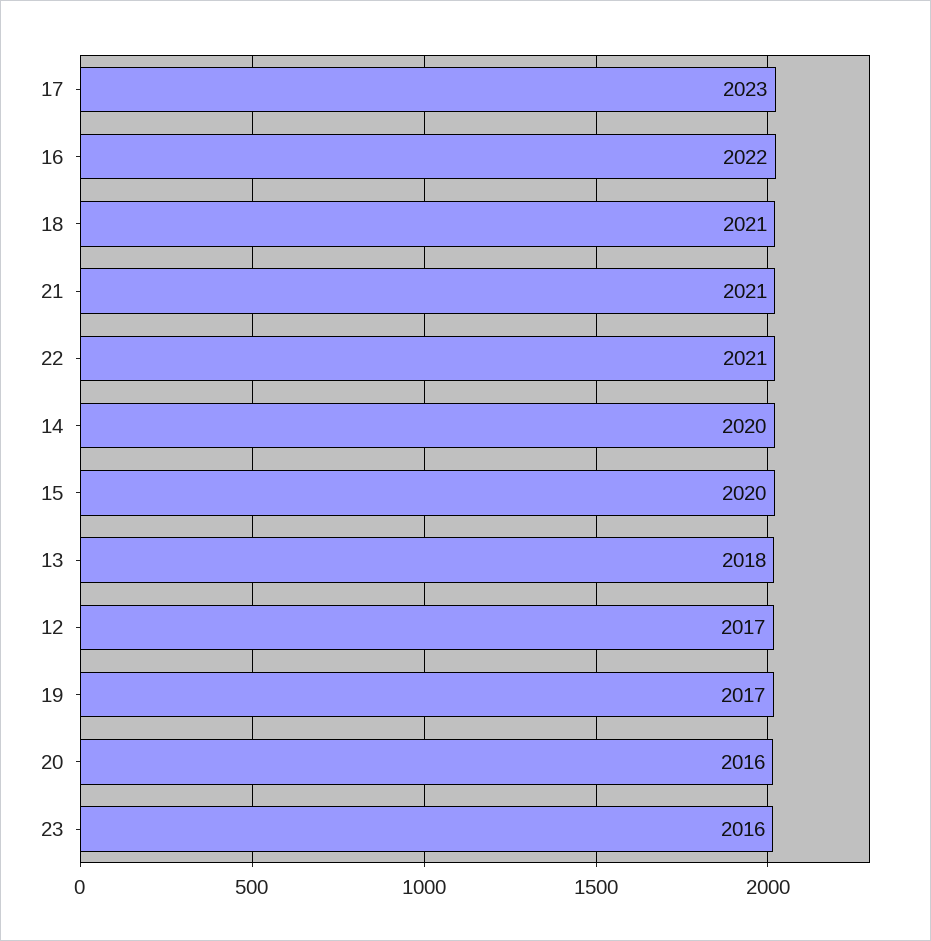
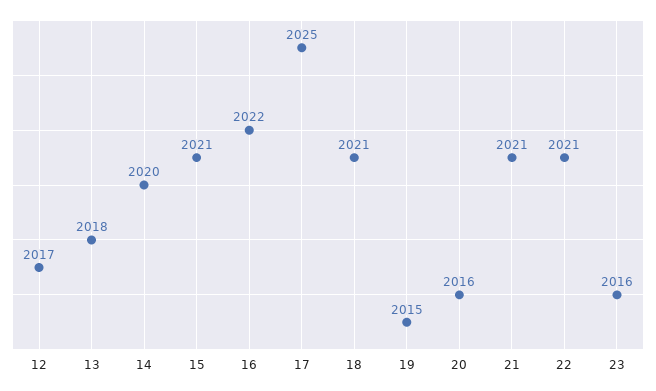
  {
-   "17": 2023,
+   "17": 2025,
    "16": 2022,
    "18": 2021,
    "21": 2021,
    "22": 2021,
    "14": 2020,
-   "15": 2020,
+   "15": 2021,
    "13": 2018,
    "12": 2017,
-   "19": 2017,
+   "19": 2015,
    "20": 2016,
    "23": 2016
  }

